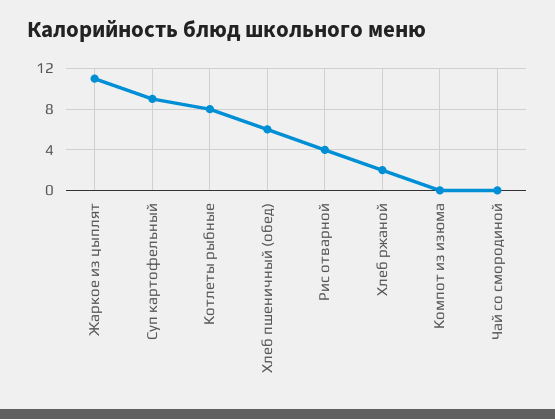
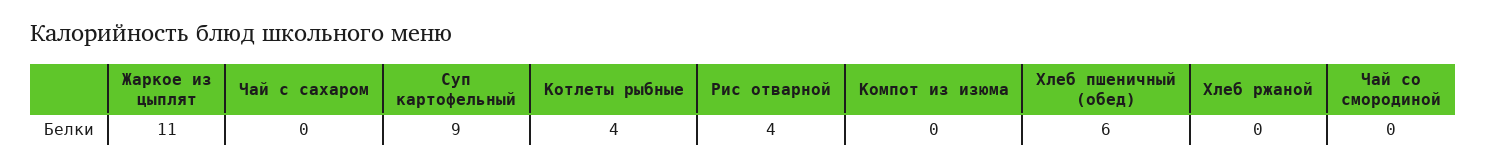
  {
    "Жаркое из цыплят": 11,
    "Суп картофельный": 9,
-   "Котлеты рыбные": 8,
+   "Котлеты рыбные": 4,
    "Хлеб пшеничный (обед)": 6,
    "Рис отварной": 4,
-   "Хлеб ржаной": 2,
+   "Хлеб ржаной": 0,
    "Компот из изюма": 0,
-   "Чай со смородиной": 0
+   "Чай со смородиной": 0,
+   "Чай с сахаром": 0
  }

